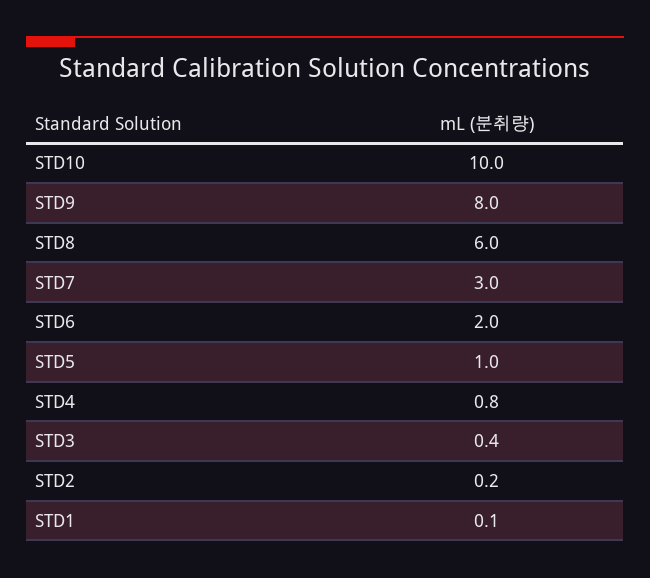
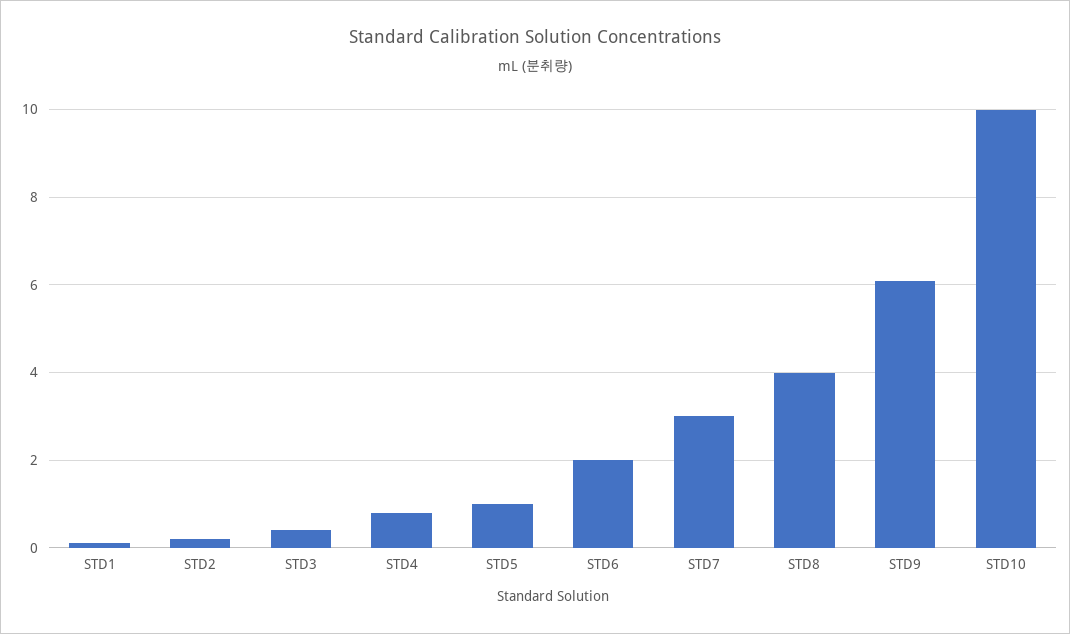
  {
    "STD10": 10,
-   "STD9": 8,
+   "STD9": 6,
-   "STD8": 6,
+   "STD8": 4,
    "STD7": 3,
    "STD6": 2,
    "STD5": 1,
    "STD4": 0.8,
    "STD3": 0.4,
    "STD2": 0.2,
    "STD1": 0.1
  }

